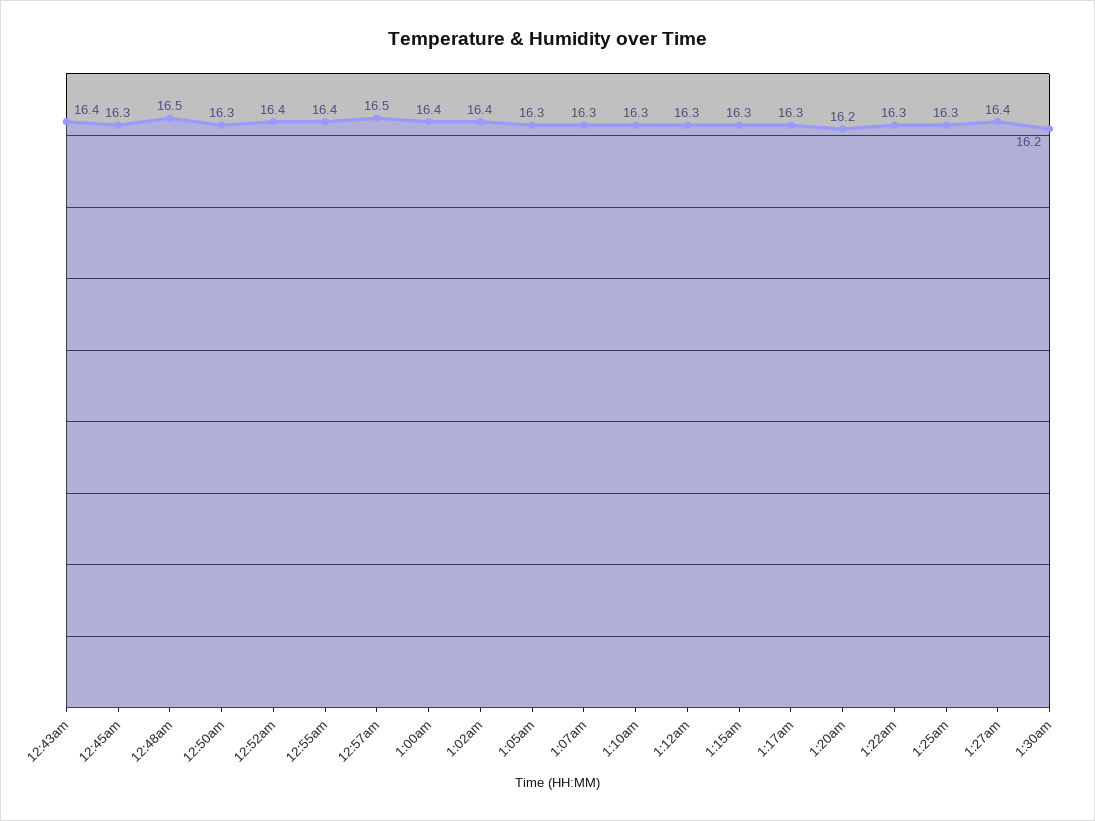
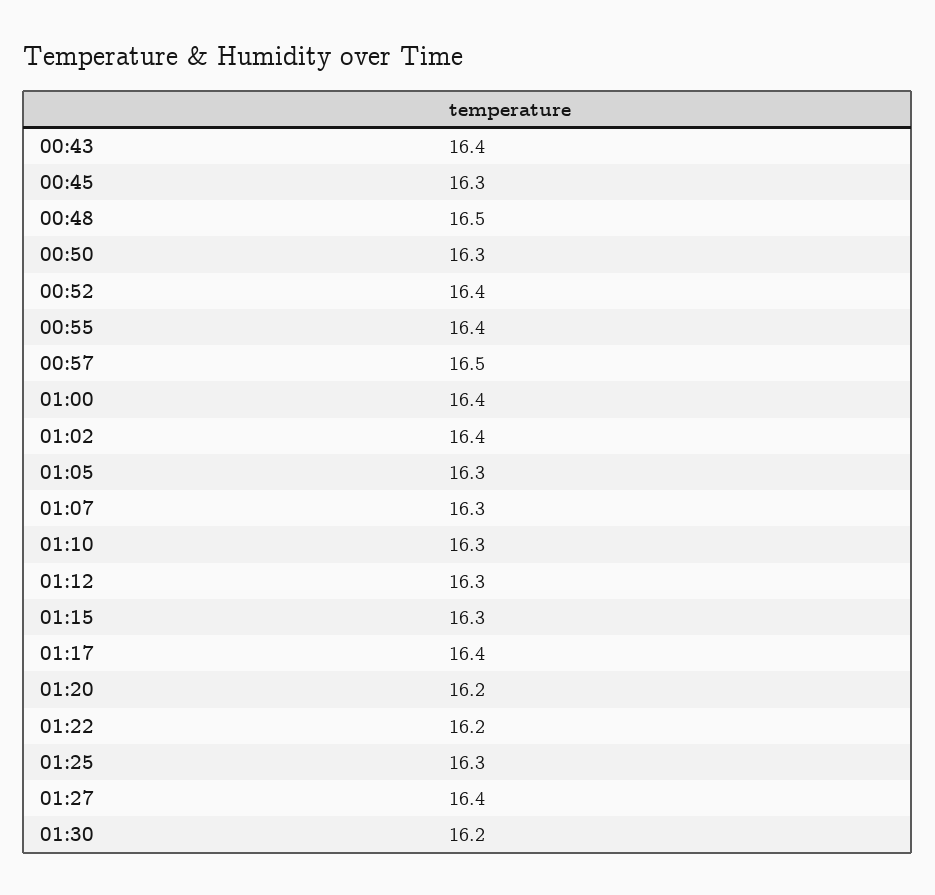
  {
    "12:43am": 16.4,
    "12:45am": 16.3,
    "12:48am": 16.5,
    "12:50am": 16.3,
    "12:52am": 16.4,
    "12:55am": 16.4,
    "12:57am": 16.5,
    "1:00am": 16.4,
    "1:02am": 16.4,
    "1:05am": 16.3,
    "1:07am": 16.3,
    "1:10am": 16.3,
    "1:12am": 16.3,
    "1:15am": 16.3,
-   "1:17am": 16.3,
+   "1:17am": 16.4,
    "1:20am": 16.2,
-   "1:22am": 16.3,
+   "1:22am": 16.2,
    "1:25am": 16.3,
    "1:27am": 16.4,
    "1:30am": 16.2
  }

